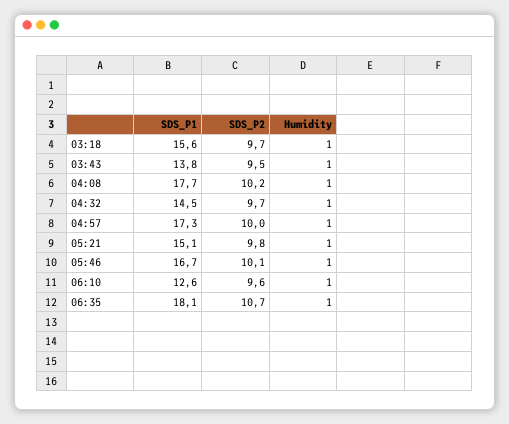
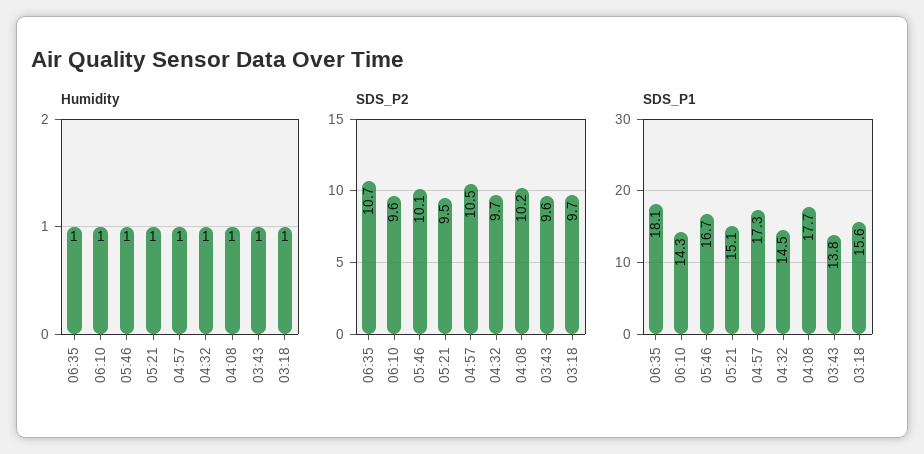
  {
    "SDS_P1": {
      "03:18": 15.6,
      "03:43": 13.8,
      "04:08": 17.7,
      "04:32": 14.5,
      "04:57": 17.3,
      "05:21": 15.1,
      "05:46": 16.7,
-     "06:10": 12.6,
+     "06:10": 14.3,
      "06:35": 18.1
    },
    "SDS_P2": {
      "03:18": 9.7,
-     "03:43": 9.5,
+     "03:43": 9.6,
      "04:08": 10.2,
      "04:32": 9.7,
-     "04:57": 10,
+     "04:57": 10.5,
-     "05:21": 9.8,
+     "05:21": 9.5,
      "05:46": 10.1,
      "06:10": 9.6,
      "06:35": 10.7
    },
    "Humidity": {
      "03:18": 1,
      "03:43": 1,
      "04:08": 1,
      "04:32": 1,
      "04:57": 1,
      "05:21": 1,
      "05:46": 1,
      "06:10": 1,
      "06:35": 1
    }
  }

